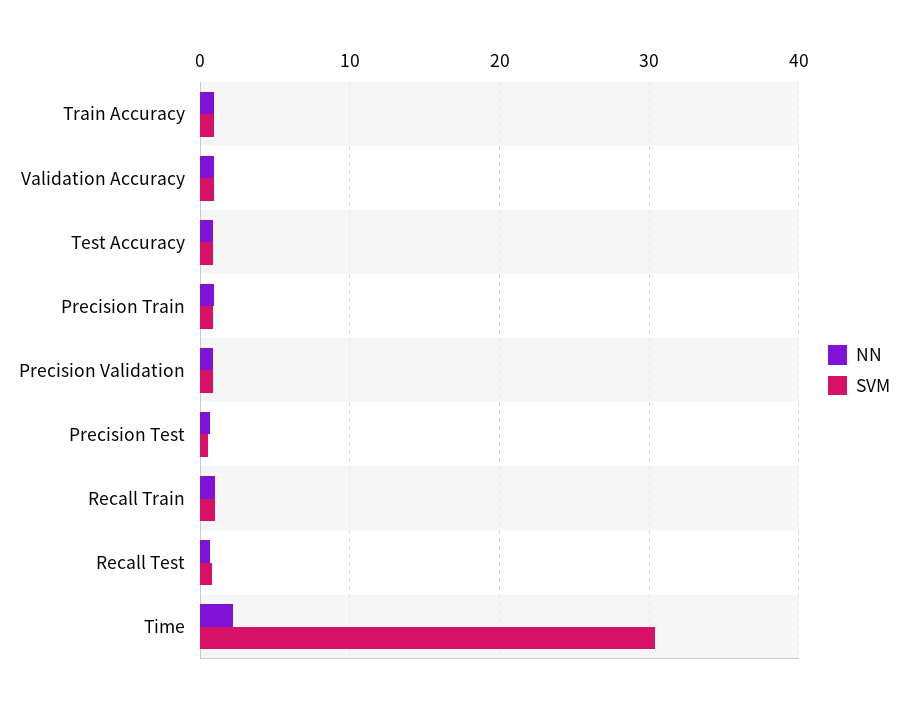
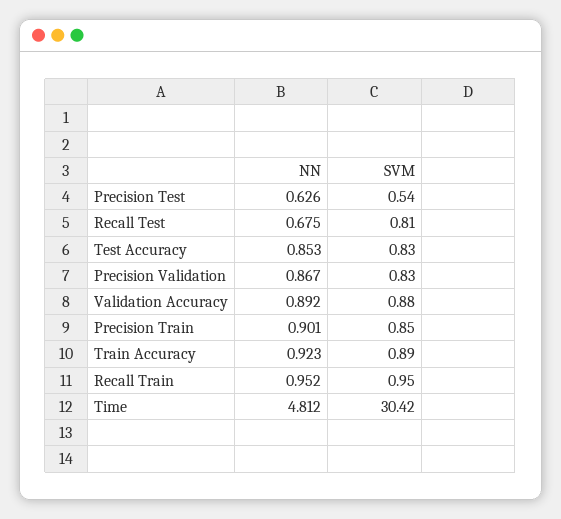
  {
    "NN": {
      "Train Accuracy": 0.923,
      "Validation Accuracy": 0.892,
      "Test Accuracy": 0.853,
      "Precision Train": 0.901,
      "Precision Validation": 0.867,
      "Precision Test": 0.626,
      "Recall Train": 0.952,
      "Recall Test": 0.675,
-     "Time": 2
+     "Time": 4.812
    },
    "SVM": {
      "Train Accuracy": 0.89,
      "Validation Accuracy": 0.88,
      "Test Accuracy": 0.83,
      "Precision Train": 0.85,
      "Precision Validation": 0.83,
      "Precision Test": 0.54,
      "Recall Train": 0.95,
      "Recall Test": 0.81,
      "Time": 30.42
    }
  }

